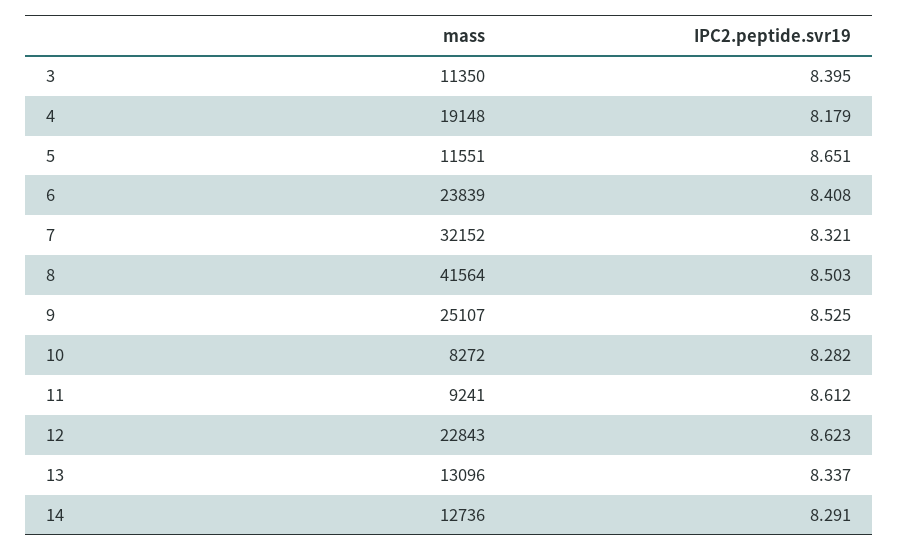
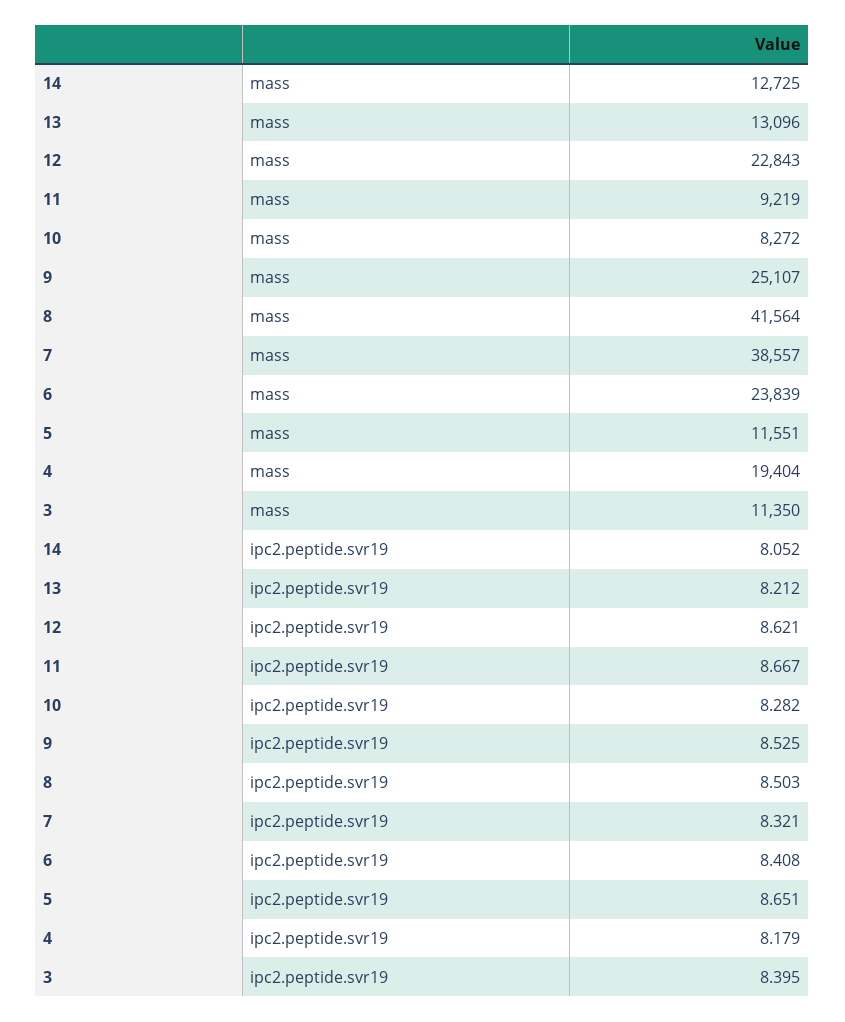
  {
    "mass": {
      "3": 11350,
-     "4": 19148,
+     "4": 19404,
      "5": 11551,
      "6": 23839,
-     "7": 32152,
+     "7": 38557,
      "8": 41564,
      "9": 25107,
      "10": 8272,
-     "11": 9241,
+     "11": 9219,
      "12": 22843,
      "13": 13096,
-     "14": 12736
+     "14": 12725
    },
    "IPC2.peptide.svr19": {
      "3": 8.395,
      "4": 8.179,
      "5": 8.651,
      "6": 8.408,
      "7": 8.321,
      "8": 8.503,
      "9": 8.525,
      "10": 8.282,
-     "11": 8.612,
+     "11": 8.667,
-     "12": 8.623,
+     "12": 8.621,
-     "13": 8.337,
+     "13": 8.212,
-     "14": 8.291
+     "14": 8.052
    }
  }

